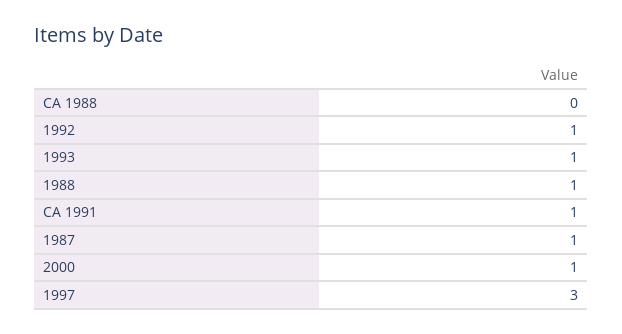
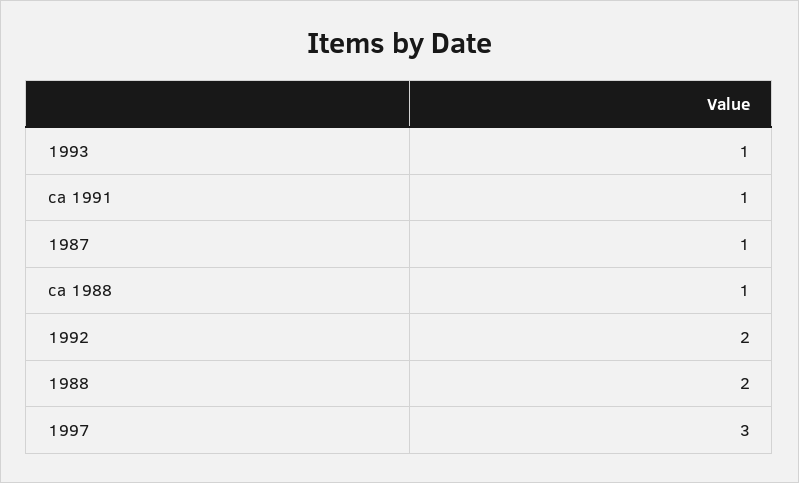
  {
-   "CA 1988": 0,
+   "CA 1988": 1,
-   "1992": 1,
+   "1992": 2,
    "1993": 1,
-   "1988": 1,
+   "1988": 2,
    "CA 1991": 1,
    "1987": 1,
-   "2000": 1,
    "1997": 3
  }

